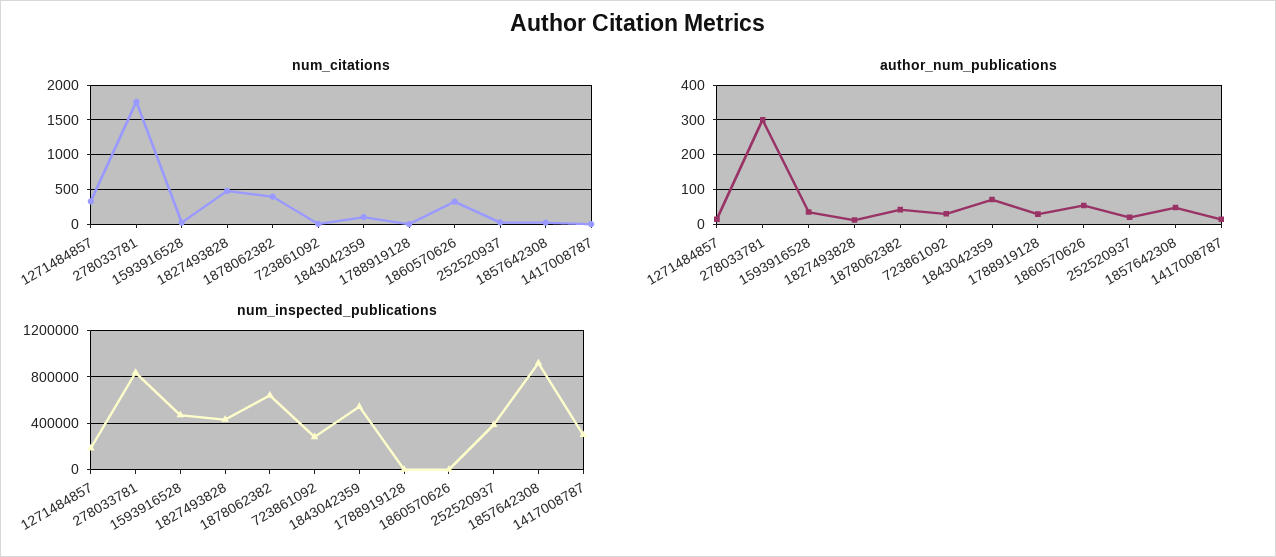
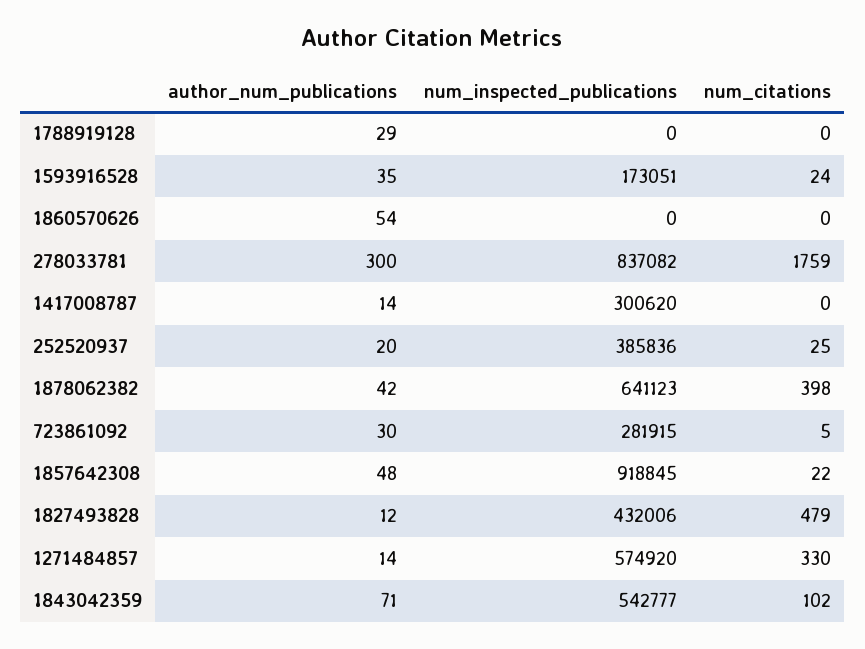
  {
    "num_citations": {
      "1271484857": 330,
      "278033781": 1759,
      "1593916528": 24,
      "1827493828": 479,
      "1878062382": 398,
      "723861092": 5,
      "1843042359": 102,
      "1788919128": 0,
-     "1860570626": 300,
+     "1860570626": 0,
      "252520937": 25,
      "1857642308": 22,
      "1417008787": 0
    },
    "author_num_publications": {
      "1271484857": 14,
      "278033781": 300,
      "1593916528": 35,
      "1827493828": 12,
      "1878062382": 42,
      "723861092": 30,
      "1843042359": 71,
      "1788919128": 29,
      "1860570626": 54,
      "252520937": 20,
      "1857642308": 48,
      "1417008787": 14
    },
    "num_inspected_publications": {
-     "1271484857": 200000,
+     "1271484857": 574920,
      "278033781": 837082,
-     "1593916528": 500000,
+     "1593916528": 173051,
      "1827493828": 432006,
      "1878062382": 641123,
      "723861092": 281915,
      "1843042359": 542777,
      "1788919128": 0,
      "1860570626": 0,
      "252520937": 385836,
      "1857642308": 918845,
      "1417008787": 300620
    }
  }

